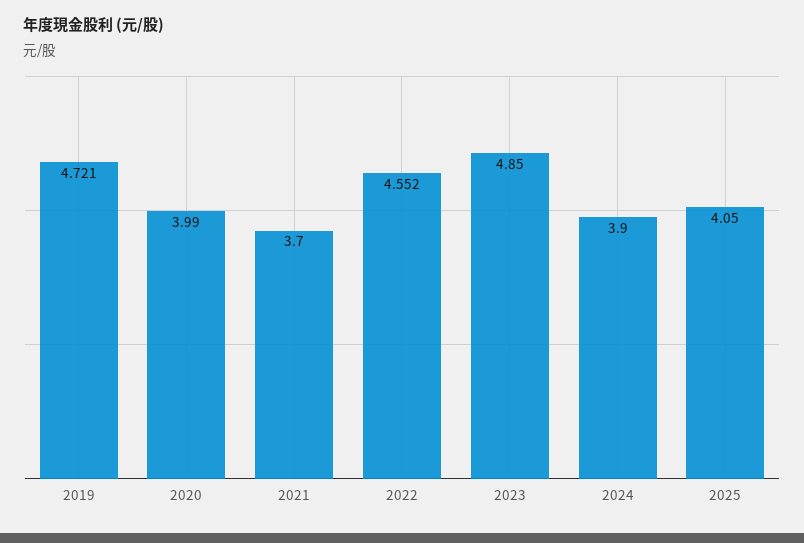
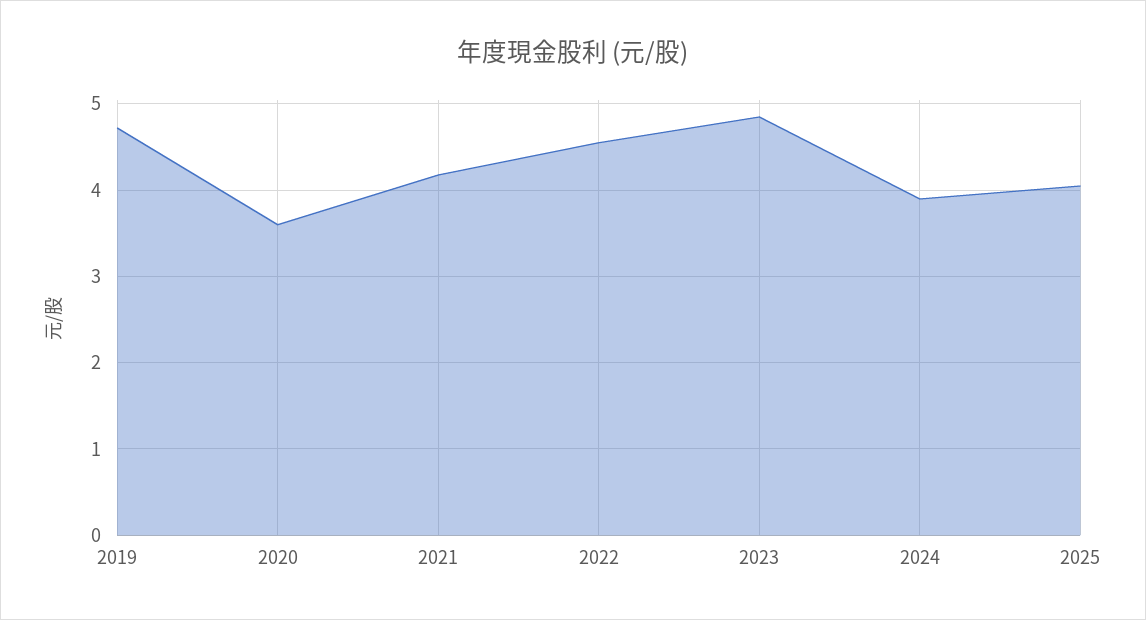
  {
    "2019": 4.721,
-   "2020": 3.99,
+   "2020": 3.6,
-   "2021": 3.7,
+   "2021": 4.2,
    "2022": 4.552,
    "2023": 4.85,
    "2024": 3.9,
    "2025": 4.05
  }

